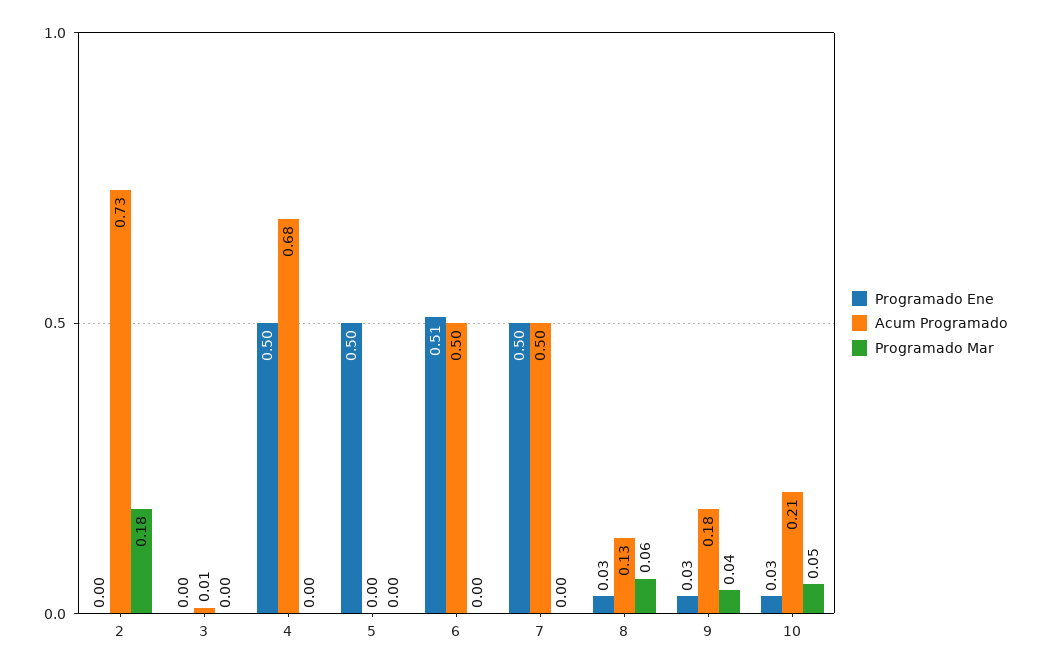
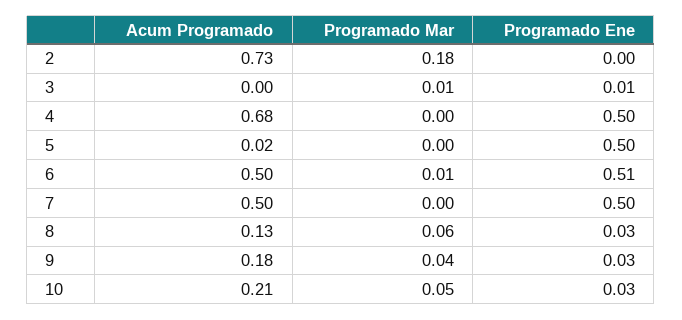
  {
    "Programado Ene": {
      "2": 0,
-     "3": 0,
+     "3": 0.01,
      "4": 0.5,
      "5": 0.5,
      "6": 0.51,
      "7": 0.5,
      "8": 0.03,
      "9": 0.03,
      "10": 0.03
    },
    "Acum Programado": {
      "2": 0.73,
-     "3": 0.01,
+     "3": 0,
      "4": 0.68,
-     "5": 0,
+     "5": 0.02,
      "6": 0.5,
      "7": 0.5,
      "8": 0.13,
      "9": 0.18,
      "10": 0.21
    },
    "Programado Mar": {
      "2": 0.18,
-     "3": 0,
+     "3": 0.01,
      "4": 0,
      "5": 0,
-     "6": 0,
+     "6": 0.01,
      "7": 0,
      "8": 0.06,
      "9": 0.04,
      "10": 0.05
    }
  }

